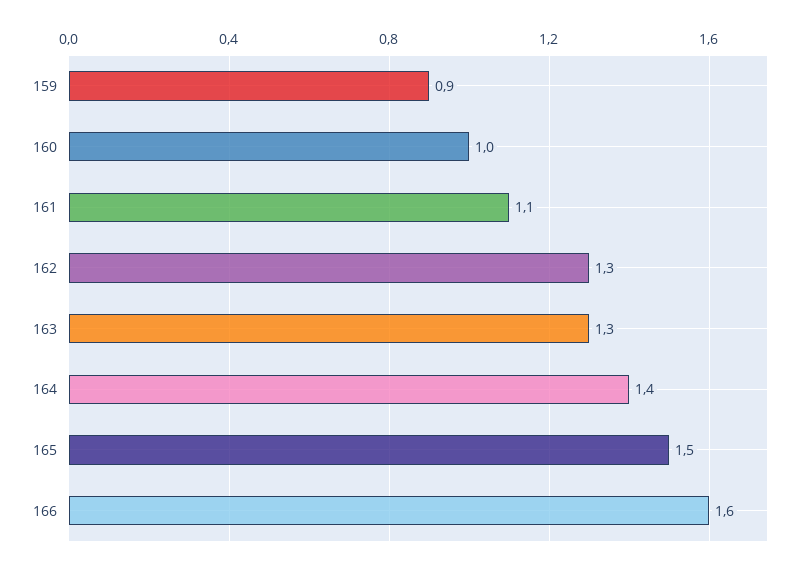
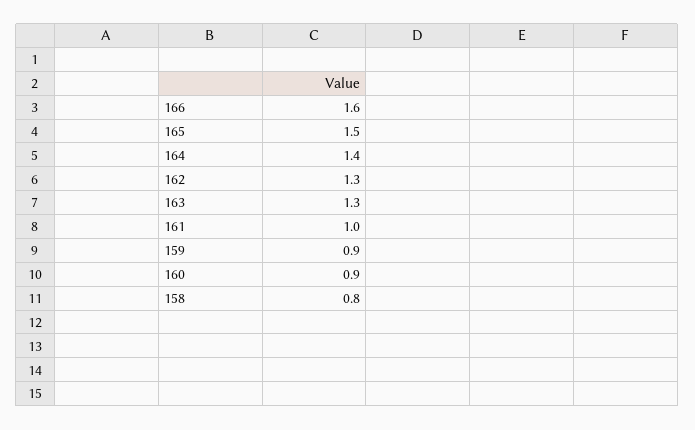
  {
    "159": 0.9,
-   "160": 1,
+   "160": 0.9,
-   "161": 1.1,
+   "161": 1,
    "162": 1.3,
    "163": 1.3,
    "164": 1.4,
    "165": 1.5,
-   "166": 1.6
+   "166": 1.6,
+   "158": 0.8
  }

